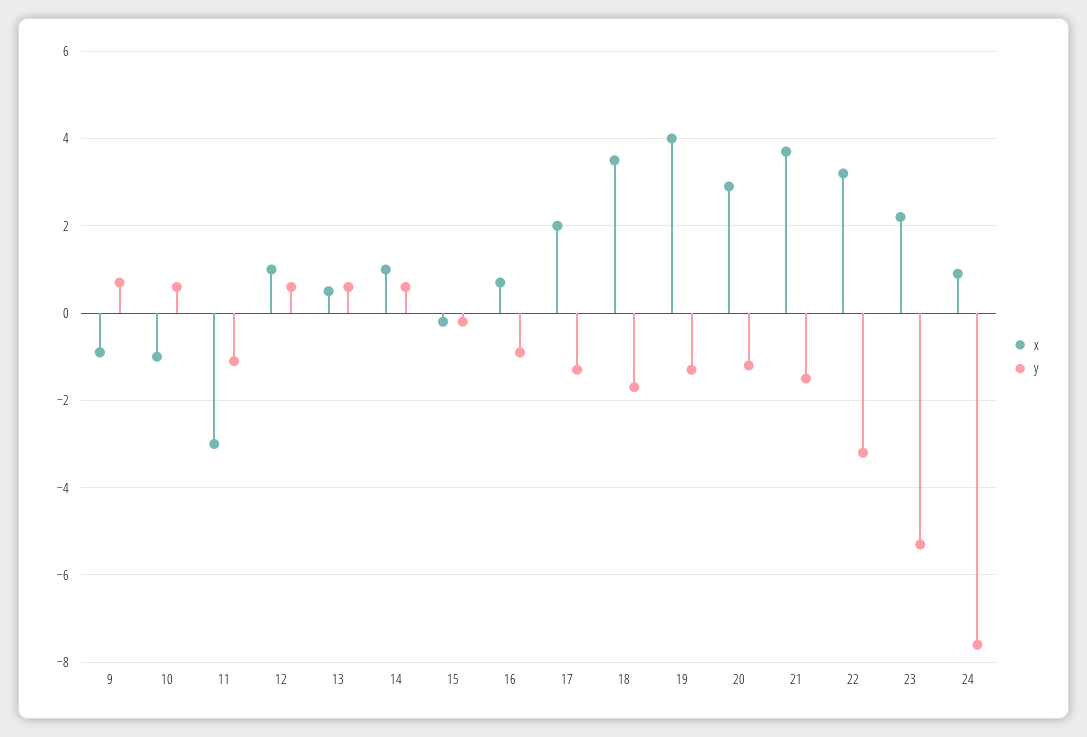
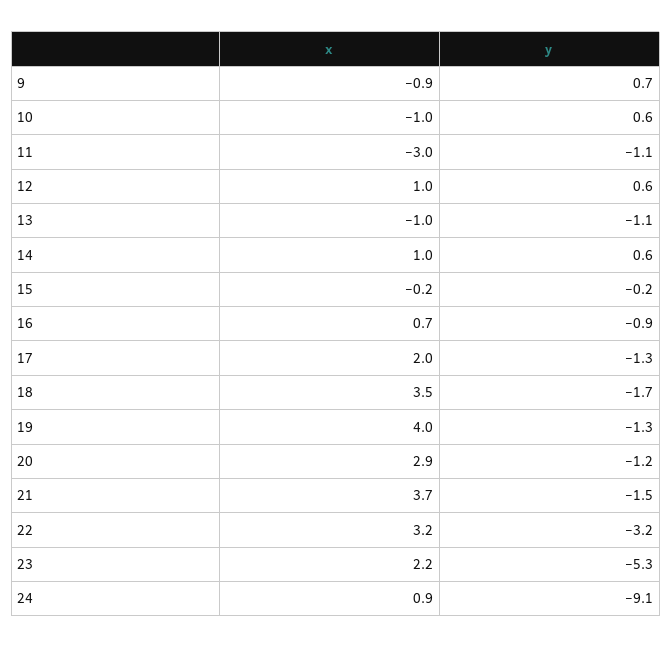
  {
    "x": {
      "9": -0.9,
      "10": -1,
      "11": -3,
      "12": 1,
-     "13": 0.5,
+     "13": -1,
      "14": 1,
      "15": -0.2,
      "16": 0.7,
      "17": 2,
      "18": 3.5,
      "19": 4,
      "20": 2.9,
      "21": 3.7,
      "22": 3.2,
      "23": 2.2,
      "24": 0.9
    },
    "y": {
      "9": 0.7,
      "10": 0.6,
      "11": -1.1,
      "12": 0.6,
-     "13": 0.5,
+     "13": -1.1,
      "14": 0.6,
      "15": -0.2,
      "16": -0.9,
      "17": -1.3,
      "18": -1.7,
      "19": -1.3,
      "20": -1.2,
      "21": -1.5,
      "22": -3.2,
      "23": -5.3,
-     "24": -7.5
+     "24": -9.1
    }
  }

